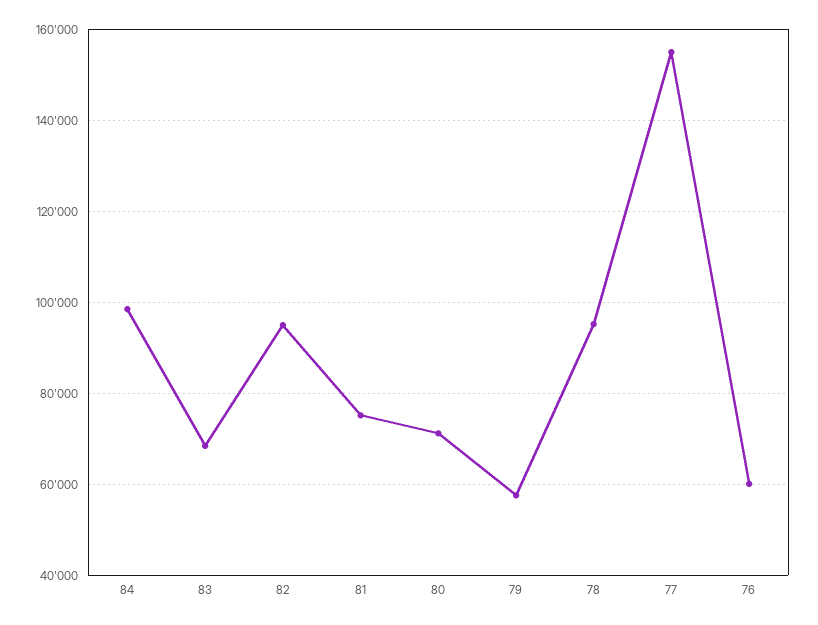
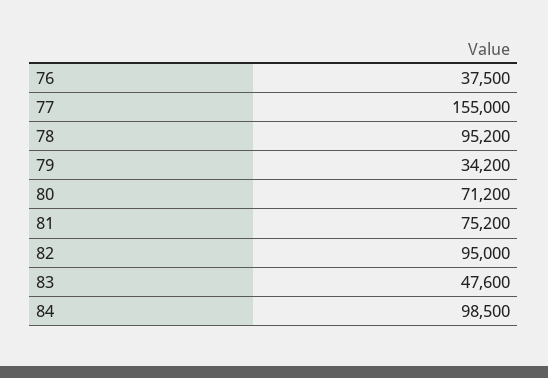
  {
    "84": 98500,
-   "83": 68000,
+   "83": 47600,
    "82": 95000,
    "81": 75200,
    "80": 71200,
-   "79": 58000,
+   "79": 34200,
    "78": 95200,
    "77": 155000,
-   "76": 60000
+   "76": 37500
  }

